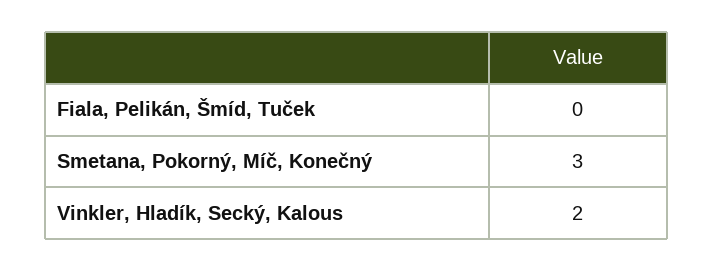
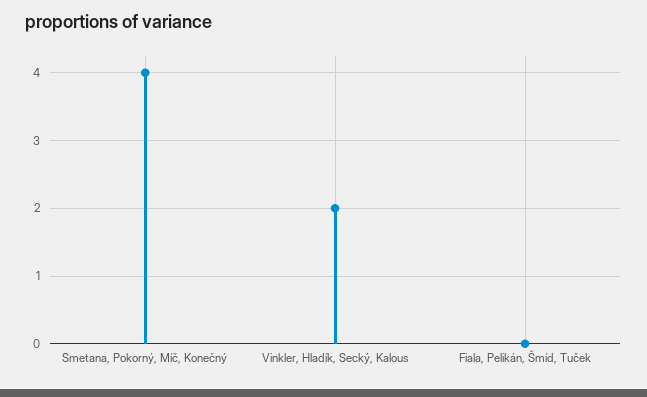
  {
    "Fiala, Pelikán, Šmíd, Tuček": 0,
-   "Smetana, Pokorný, Míč, Konečný": 3,
+   "Smetana, Pokorný, Míč, Konečný": 4,
    "Vinkler, Hladík, Secký, Kalous": 2
  }

